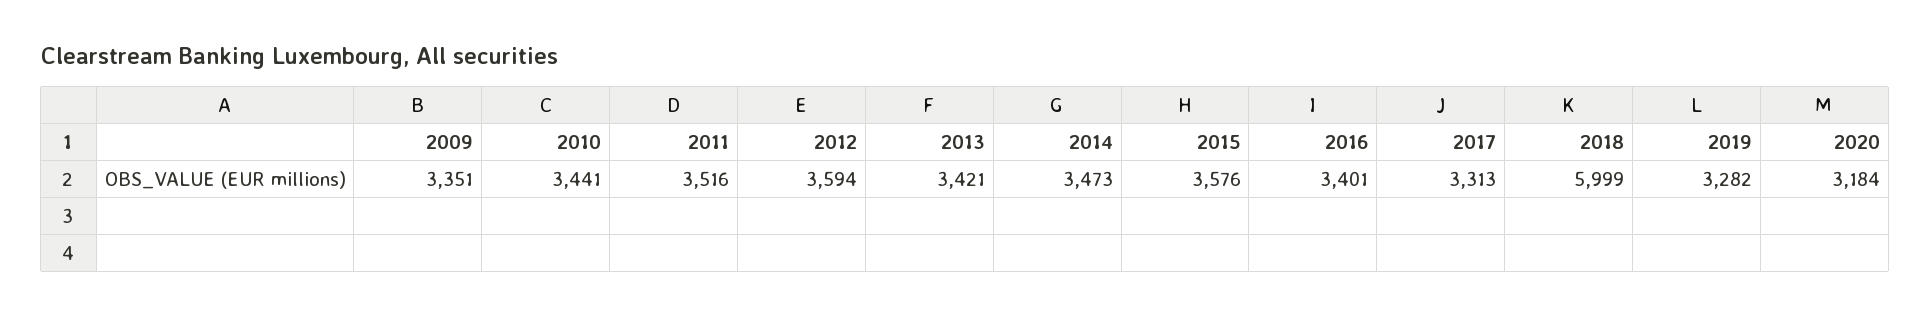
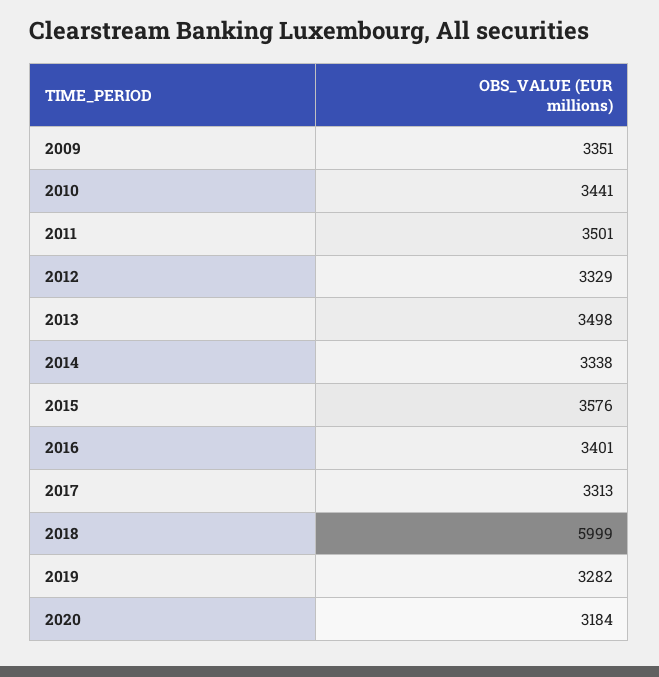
  {
    "2009": 3351,
    "2010": 3441,
-   "2011": 3516,
+   "2011": 3501,
-   "2012": 3594,
+   "2012": 3329,
-   "2013": 3421,
+   "2013": 3498,
-   "2014": 3473,
+   "2014": 3338,
    "2015": 3576,
    "2016": 3401,
    "2017": 3313,
    "2018": 5999,
    "2019": 3282,
    "2020": 3184
  }

